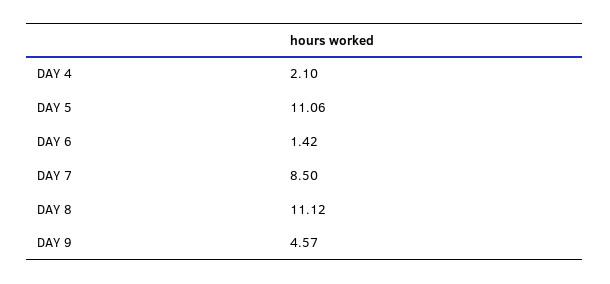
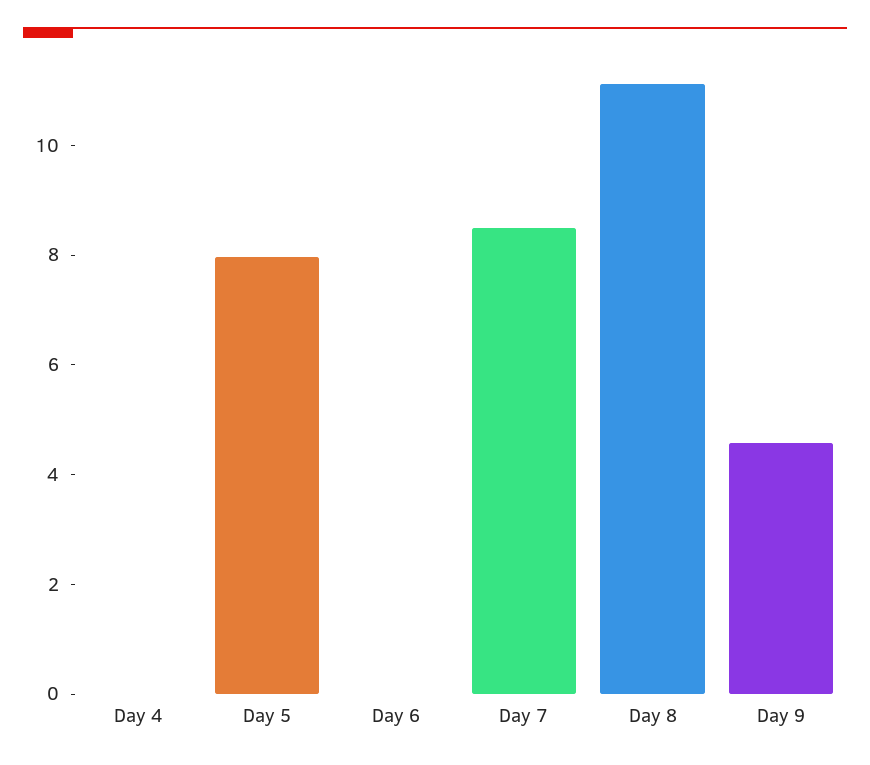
  {
-   "DAY 4": 2.1,
+   "DAY 4": 0,
-   "DAY 5": 11.06,
+   "DAY 5": 8,
-   "DAY 6": 1.42,
+   "DAY 6": 0,
    "DAY 7": 8.5,
    "DAY 8": 11.12,
    "DAY 9": 4.57
  }

